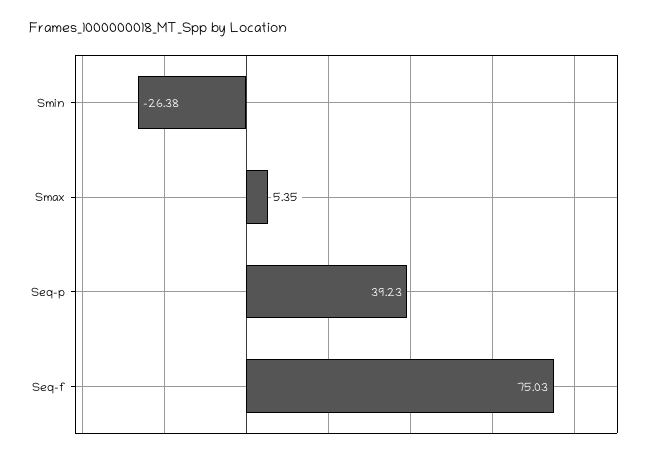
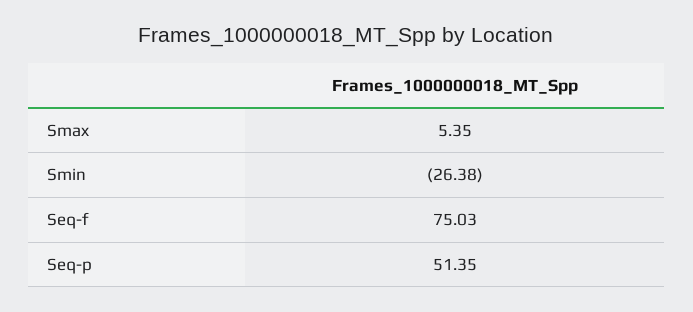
  {
    "Smin": -26.38,
    "Smax": 5.35,
-   "Seq-p": 39.23,
+   "Seq-p": 51.35,
    "Seq-f": 75.03
  }

